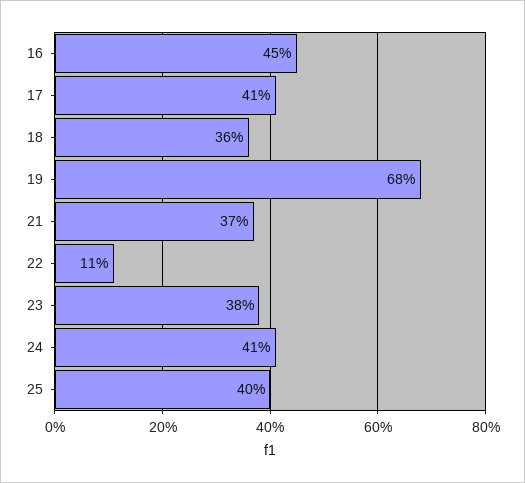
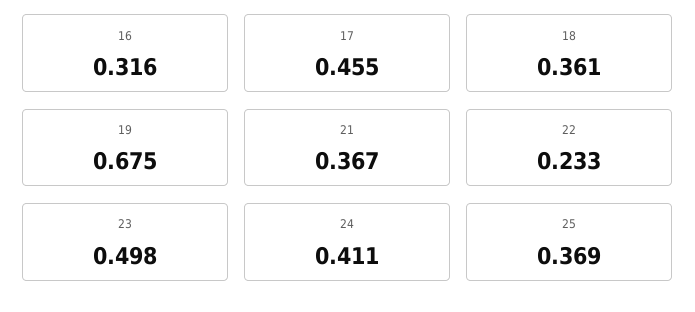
  {
-   "16": 0.45,
+   "16": 0.316,
-   "17": 0.41,
+   "17": 0.455,
    "18": 0.361,
    "19": 0.675,
    "21": 0.367,
-   "22": 0.11,
+   "22": 0.233,
-   "23": 0.38,
+   "23": 0.498,
    "24": 0.411,
-   "25": 0.4
+   "25": 0.369
  }

